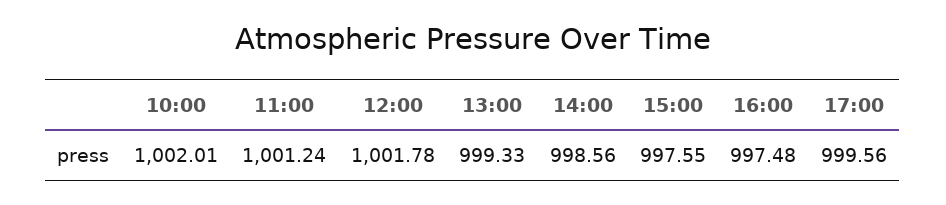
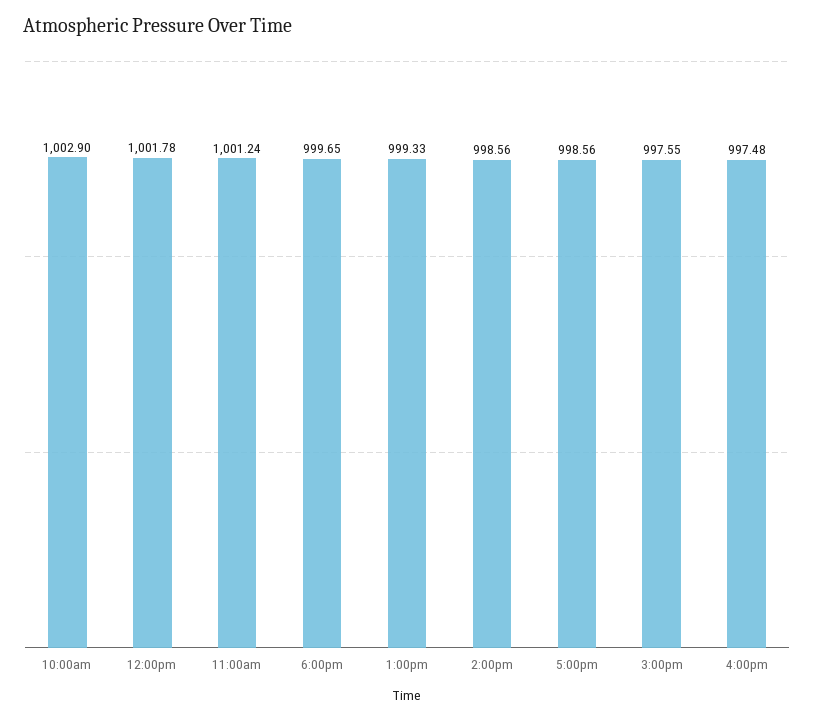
  {
-   "10:00": 1002.01,
+   "10:00": 1002.9,
    "11:00": 1001.24,
    "12:00": 1001.78,
    "13:00": 999.33,
    "14:00": 998.56,
    "15:00": 997.55,
    "16:00": 997.48,
-   "17:00": 999.56
+   "17:00": 998.56,
+   "6:00pm": 999.65
  }

